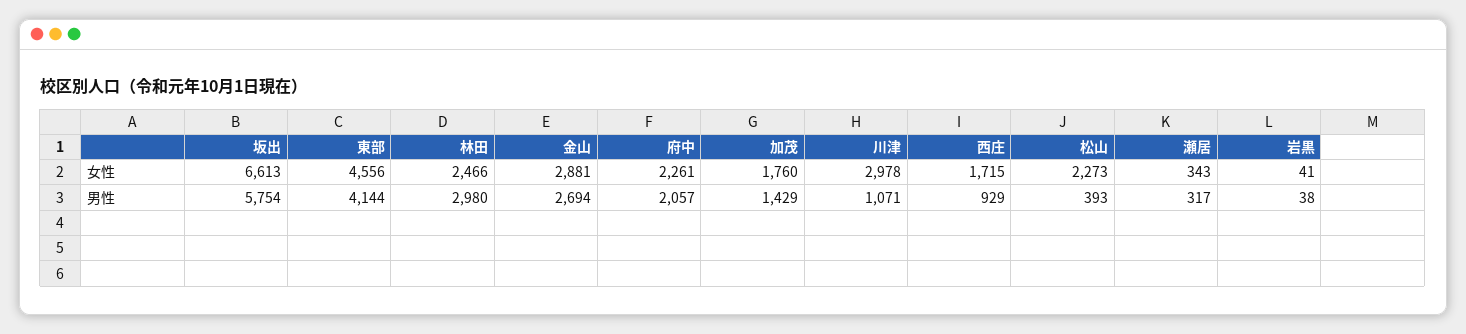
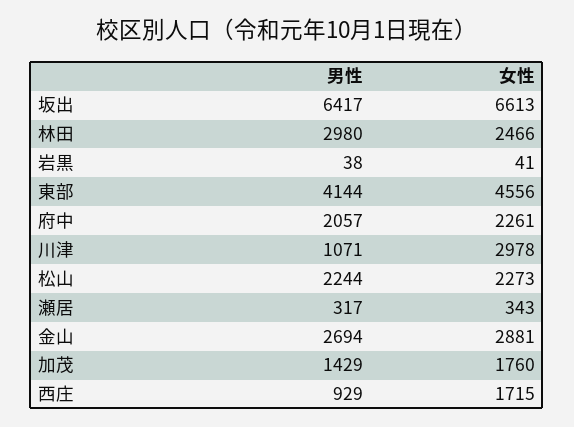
  {
    "坂出": {
      "女性": 6613,
-     "男性": 5754
+     "男性": 6417
    },
    "東部": {
      "女性": 4556,
      "男性": 4144
    },
    "林田": {
      "女性": 2466,
      "男性": 2980
    },
    "金山": {
      "女性": 2881,
      "男性": 2694
    },
    "府中": {
      "女性": 2261,
      "男性": 2057
    },
    "加茂": {
      "女性": 1760,
      "男性": 1429
    },
    "川津": {
      "女性": 2978,
      "男性": 1071
    },
    "西庄": {
      "女性": 1715,
      "男性": 929
    },
    "松山": {
      "女性": 2273,
-     "男性": 393
+     "男性": 2244
    },
    "瀬居": {
      "女性": 343,
      "男性": 317
    },
    "岩黒": {
      "女性": 41,
      "男性": 38
    }
  }

